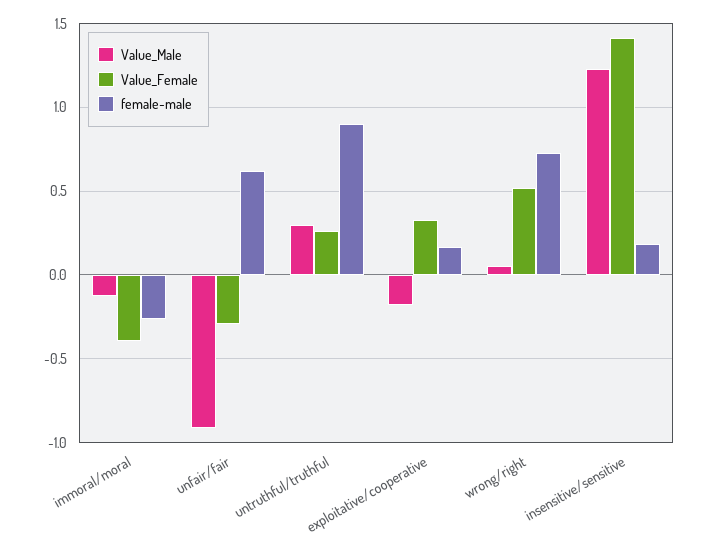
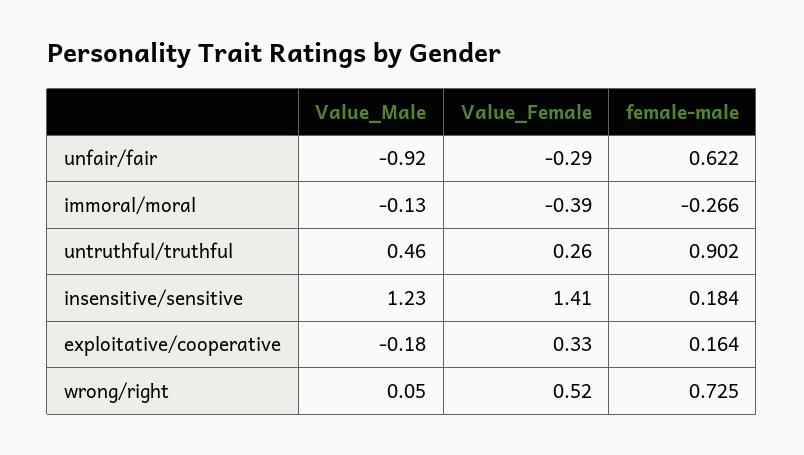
  {
    "Value_Male": {
      "immoral/moral": -0.13,
      "unfair/fair": -0.92,
-     "untruthful/truthful": 0.3,
+     "untruthful/truthful": 0.46,
      "exploitative/cooperative": -0.18,
      "wrong/right": 0.05,
      "insensitive/sensitive": 1.23
    },
    "Value_Female": {
      "immoral/moral": -0.39,
      "unfair/fair": -0.29,
      "untruthful/truthful": 0.26,
      "exploitative/cooperative": 0.33,
      "wrong/right": 0.52,
      "insensitive/sensitive": 1.41
    },
    "female-male": {
      "immoral/moral": -0.266,
      "unfair/fair": 0.622,
      "untruthful/truthful": 0.902,
      "exploitative/cooperative": 0.164,
      "wrong/right": 0.725,
      "insensitive/sensitive": 0.184
    }
  }

